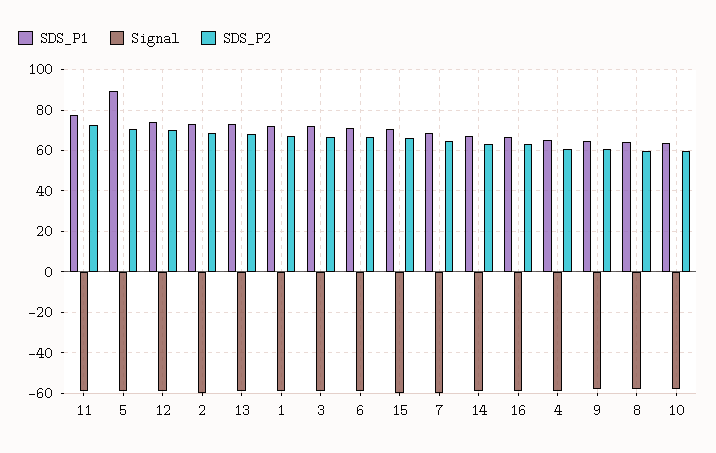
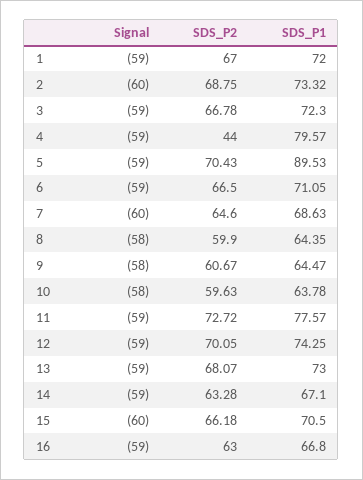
  {
    "SDS_P1": {
      "11": 77.57,
      "5": 89.53,
      "12": 74.25,
      "2": 73.32,
      "13": 73,
      "1": 72,
      "3": 72.3,
      "6": 71.05,
      "15": 70.5,
      "7": 68.63,
      "14": 67.1,
      "16": 66.8,
-     "4": 65,
+     "4": 79.57,
      "9": 64.47,
      "8": 64.35,
      "10": 63.78
    },
    "Signal": {
      "11": -59,
      "5": -59,
      "12": -59,
      "2": -60,
      "13": -59,
      "1": -59,
      "3": -59,
      "6": -59,
      "15": -60,
      "7": -60,
      "14": -59,
      "16": -59,
      "4": -59,
      "9": -58,
      "8": -58,
      "10": -58
    },
    "SDS_P2": {
      "11": 72.72,
      "5": 70.43,
      "12": 70.05,
      "2": 68.75,
      "13": 68.07,
      "1": 67,
      "3": 66.78,
      "6": 66.5,
      "15": 66.18,
      "7": 64.6,
      "14": 63.28,
      "16": 63,
-     "4": 60,
+     "4": 44,
      "9": 60.67,
      "8": 59.9,
      "10": 59.63
    }
  }

